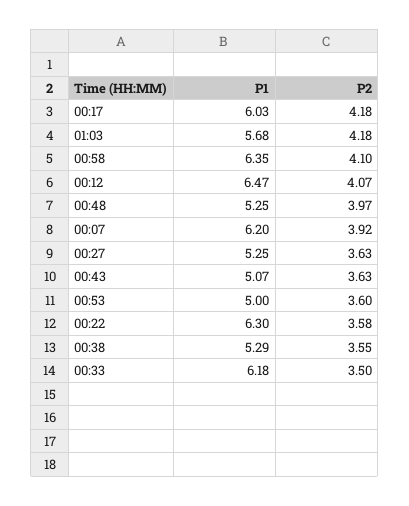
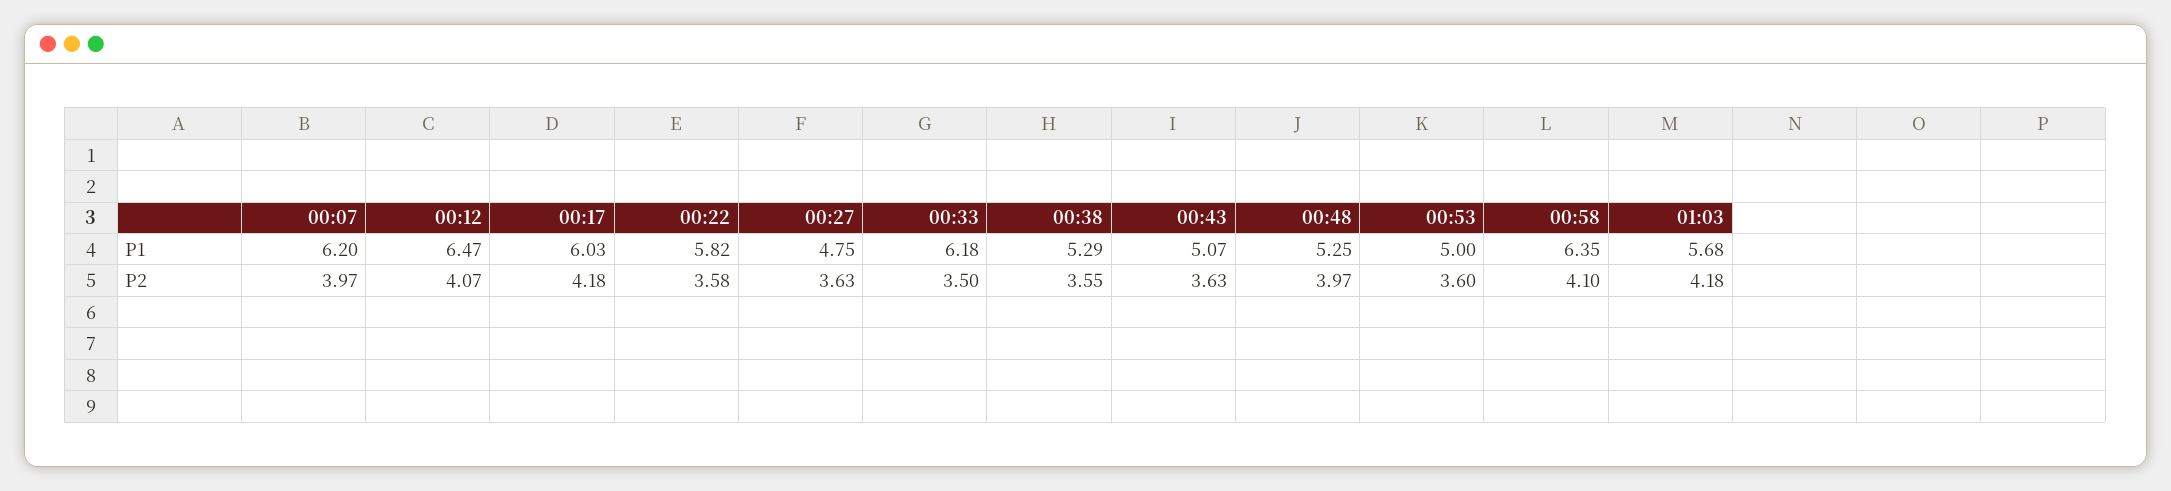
  {
    "P1": {
      "00:17": 6.03,
      "01:03": 5.68,
      "00:58": 6.35,
      "00:12": 6.47,
      "00:48": 5.25,
      "00:07": 6.2,
-     "00:27": 5.25,
+     "00:27": 4.75,
      "00:43": 5.07,
      "00:53": 5,
-     "00:22": 6.3,
+     "00:22": 5.82,
      "00:38": 5.29,
      "00:33": 6.18
    },
    "P2": {
      "00:17": 4.18,
      "01:03": 4.18,
      "00:58": 4.1,
      "00:12": 4.07,
      "00:48": 3.97,
-     "00:07": 3.92,
+     "00:07": 3.97,
      "00:27": 3.63,
      "00:43": 3.63,
      "00:53": 3.6,
      "00:22": 3.58,
      "00:38": 3.55,
      "00:33": 3.5
    }
  }

